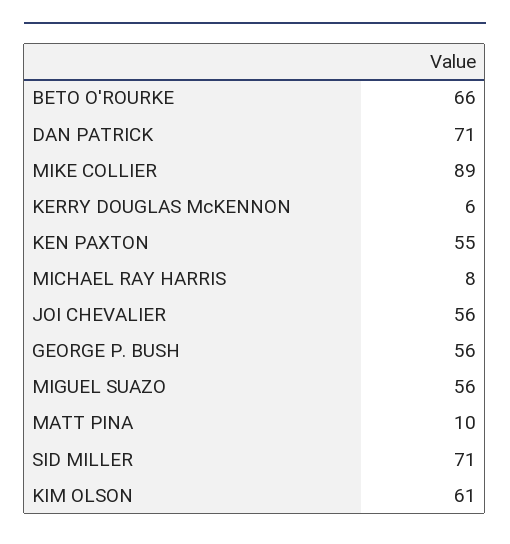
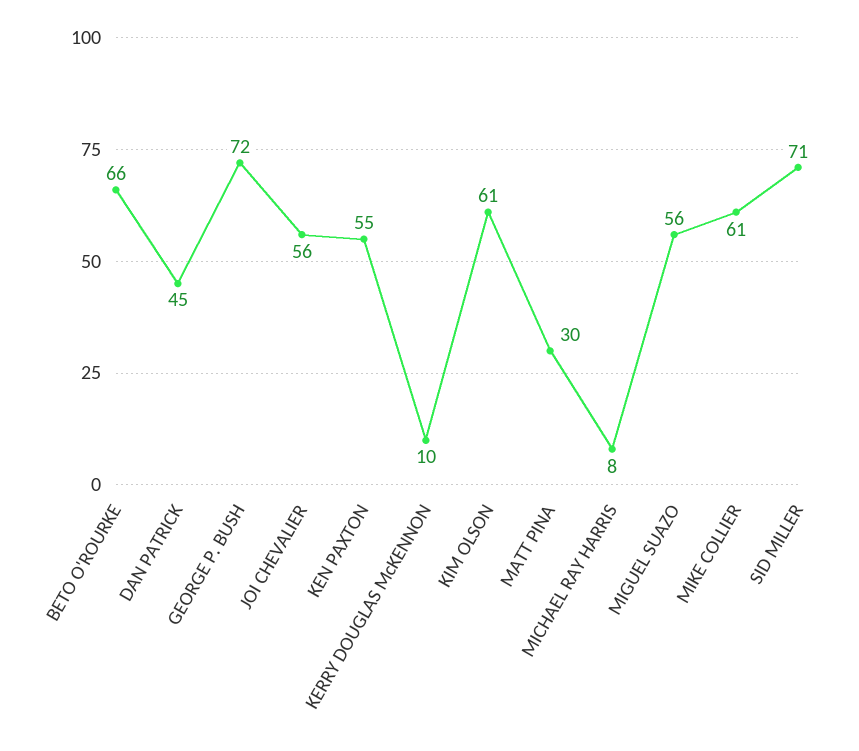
  {
    "BETO O'ROURKE": 66,
-   "DAN PATRICK": 71,
+   "DAN PATRICK": 45,
-   "MIKE COLLIER": 89,
+   "MIKE COLLIER": 61,
-   "KERRY DOUGLAS McKENNON": 6,
+   "KERRY DOUGLAS McKENNON": 10,
    "KEN PAXTON": 55,
    "MICHAEL RAY HARRIS": 8,
    "JOI CHEVALIER": 56,
-   "GEORGE P. BUSH": 56,
+   "GEORGE P. BUSH": 72,
    "MIGUEL SUAZO": 56,
-   "MATT PINA": 10,
+   "MATT PINA": 30,
    "SID MILLER": 71,
    "KIM OLSON": 61
  }

